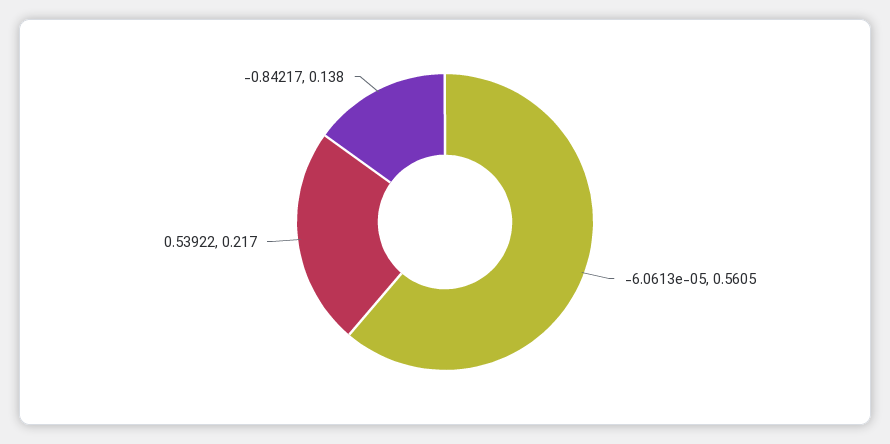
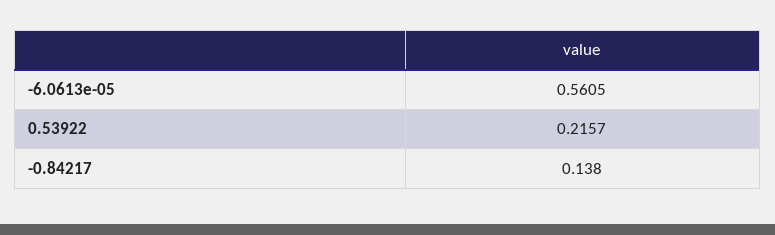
  {
    "-6.0613e-05": 0.5605,
-   "0.53922": 0.217,
+   "0.53922": 0.2157,
    "-0.84217": 0.138
  }

